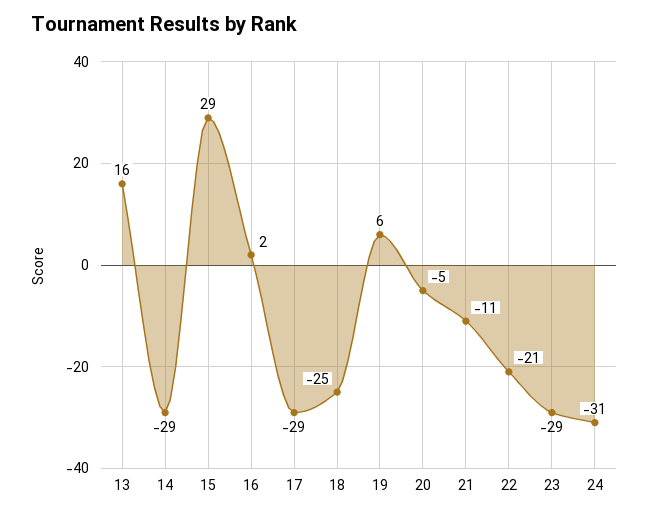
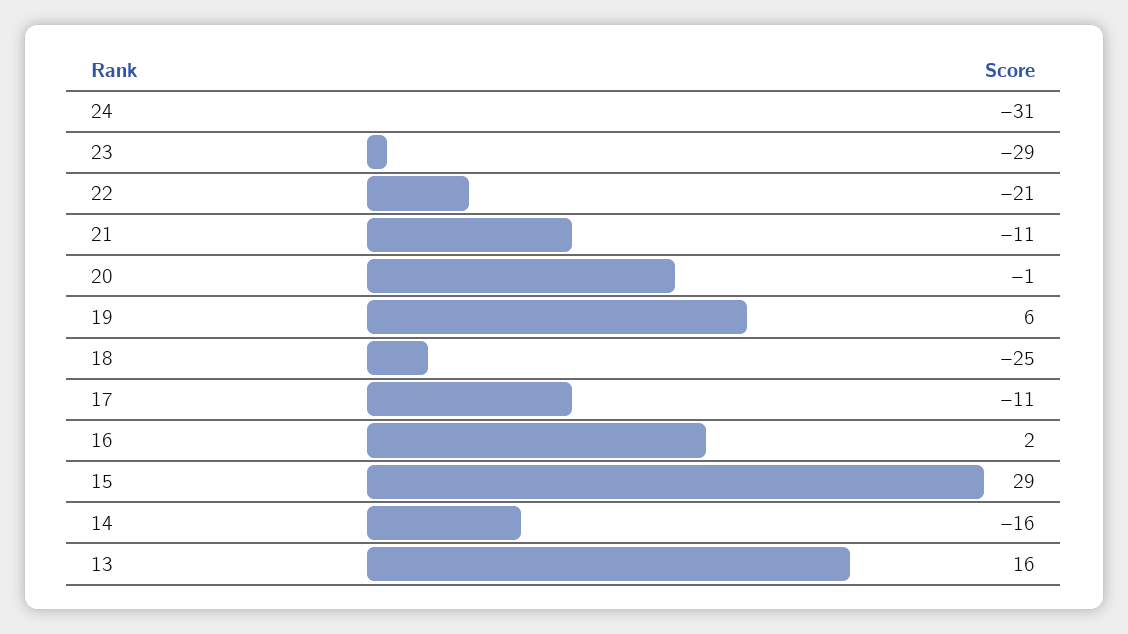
  {
    "13": 16,
-   "14": -29,
+   "14": -16,
    "15": 29,
    "16": 2,
-   "17": -29,
+   "17": -11,
    "18": -25,
    "19": 6,
-   "20": -5,
+   "20": -1,
    "21": -11,
    "22": -21,
    "23": -29,
    "24": -31
  }

